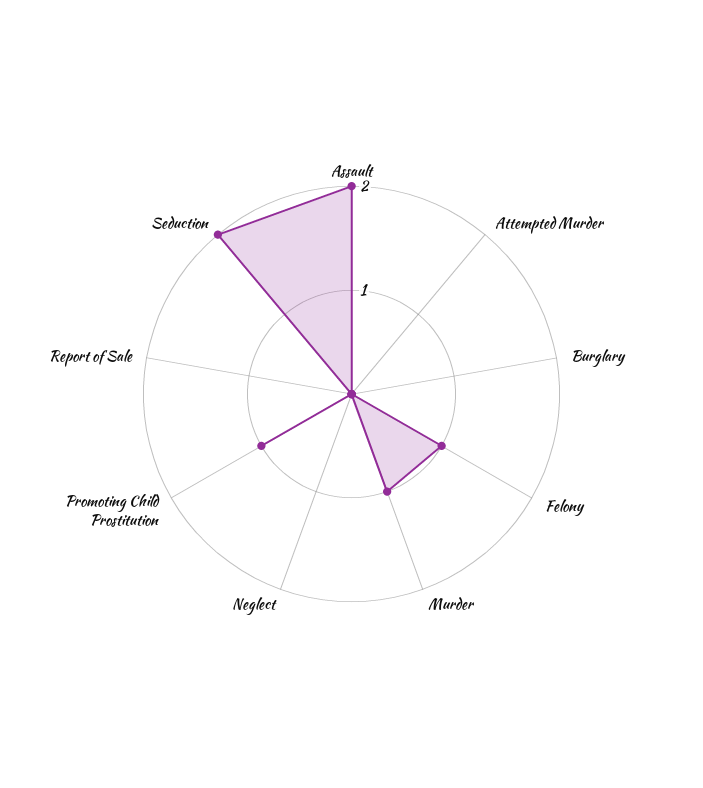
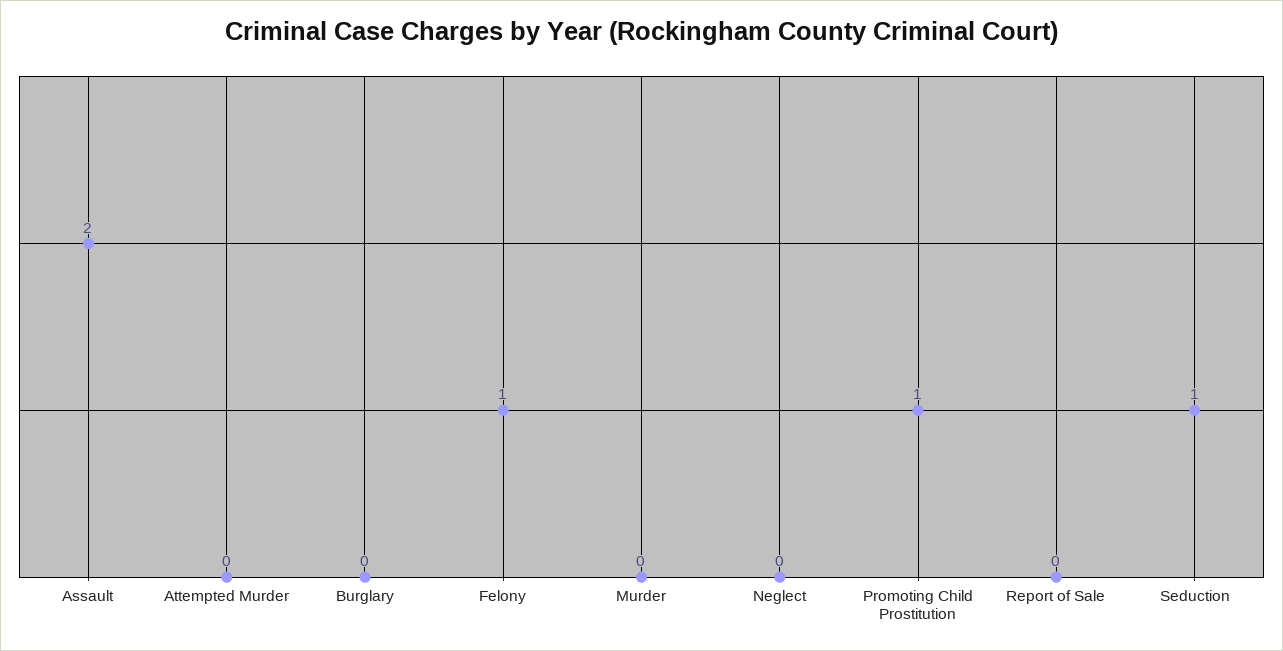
  {
    "Assault": 2,
    "Attempted Murder": 0,
    "Burglary": 0,
    "Felony": 1,
-   "Murder": 1,
+   "Murder": 0,
    "Neglect": 0,
    "Promoting Child Prostitution": 1,
    "Report of Sale": 0,
-   "Seduction": 2
+   "Seduction": 1
  }

